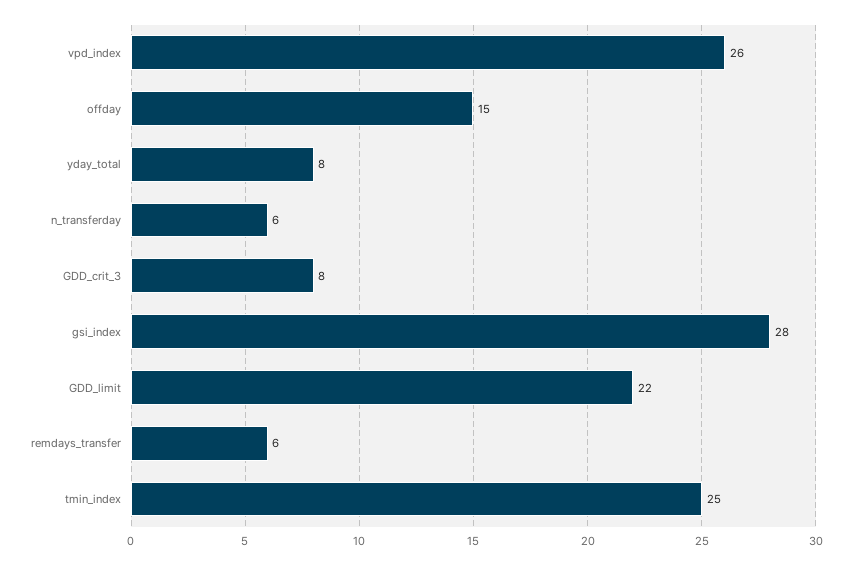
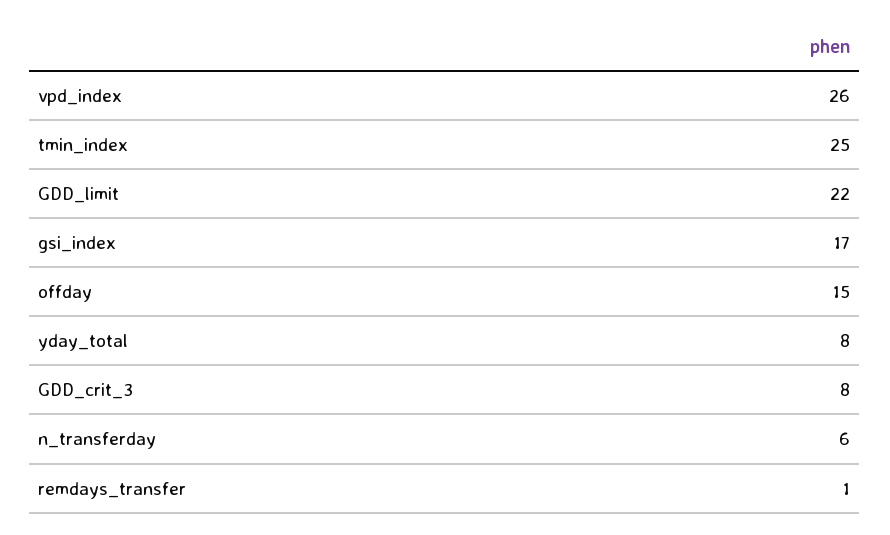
  {
    "vpd_index": 26,
    "offday": 15,
    "yday_total": 8,
    "n_transferday": 6,
    "GDD_crit_3": 8,
-   "gsi_index": 28,
+   "gsi_index": 17,
    "GDD_limit": 22,
-   "remdays_transfer": 6,
+   "remdays_transfer": 1,
    "tmin_index": 25
  }

